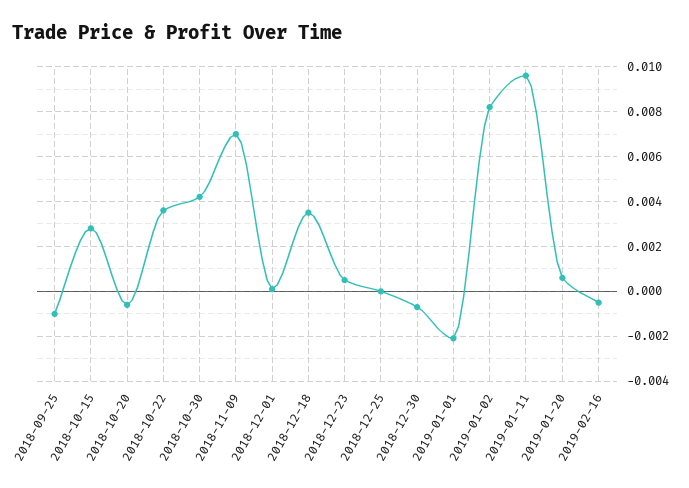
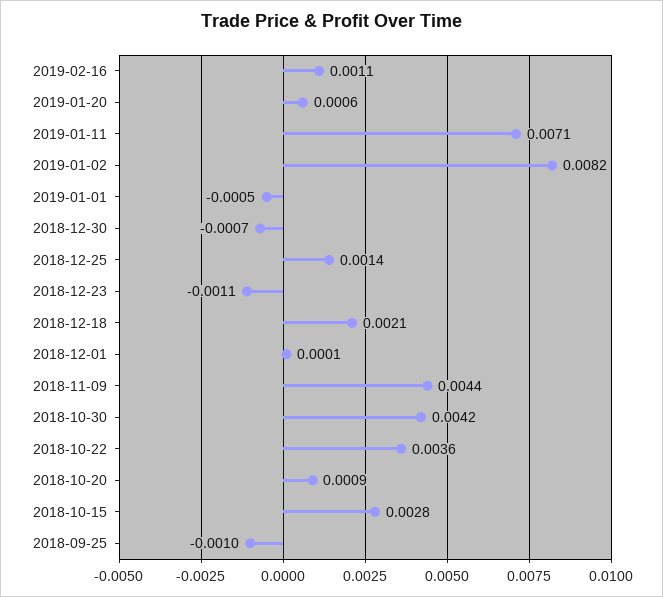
  {
    "2018-09-25": -0.001,
    "2018-10-15": 0.0028,
-   "2018-10-20": -0.0005,
+   "2018-10-20": 0.0009,
    "2018-10-22": 0.0036,
    "2018-10-30": 0.0042,
-   "2018-11-09": 0.007,
+   "2018-11-09": 0.0044,
    "2018-12-01": 0.0001,
-   "2018-12-18": 0.0035,
+   "2018-12-18": 0.0021,
-   "2018-12-23": 0.0005,
+   "2018-12-23": -0.0011,
-   "2018-12-25": 0,
+   "2018-12-25": 0.0014,
    "2018-12-30": -0.0007,
-   "2019-01-01": -0.002,
+   "2019-01-01": -0.0005,
    "2019-01-02": 0.0082,
-   "2019-01-11": 0.0095,
+   "2019-01-11": 0.0071,
    "2019-01-20": 0.0006,
-   "2019-02-16": -0.0005
+   "2019-02-16": 0.0011
  }

